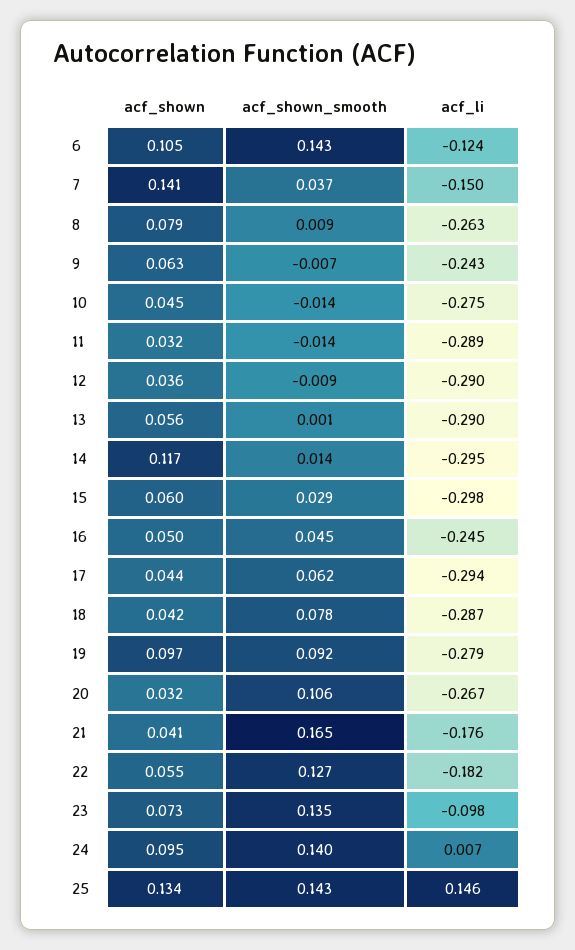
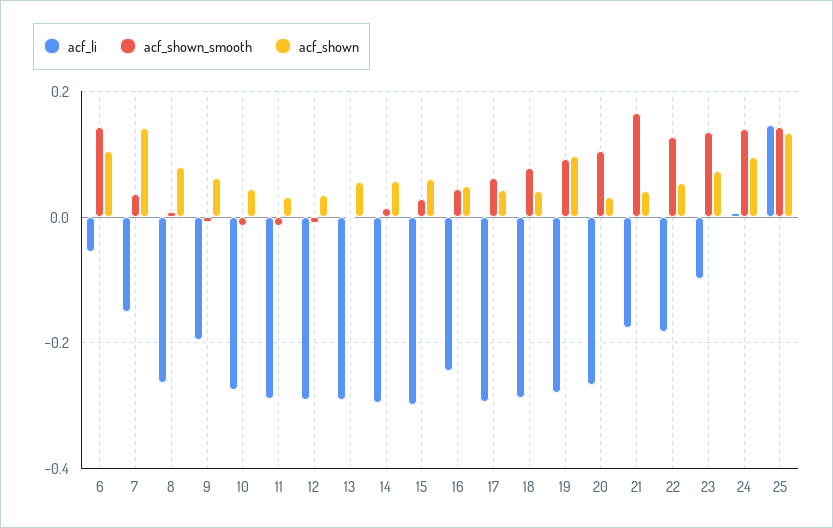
  {
    "acf_shown": {
      "6": 0.105,
      "7": 0.141,
      "8": 0.079,
      "9": 0.063,
      "10": 0.045,
      "11": 0.032,
      "12": 0.036,
      "13": 0.056,
-     "14": 0.117,
+     "14": 0.06,
      "15": 0.06,
      "16": 0.05,
      "17": 0.044,
      "18": 0.042,
      "19": 0.097,
      "20": 0.032,
      "21": 0.041,
      "22": 0.055,
      "23": 0.073,
      "24": 0.095,
      "25": 0.134
    },
    "acf_shown_smooth": {
      "6": 0.143,
      "7": 0.037,
      "8": 0.009,
      "9": -0.007,
      "10": -0.014,
      "11": -0.014,
      "12": -0.009,
      "13": 0.001,
      "14": 0.014,
      "15": 0.029,
      "16": 0.045,
      "17": 0.062,
      "18": 0.078,
      "19": 0.092,
      "20": 0.106,
      "21": 0.165,
      "22": 0.127,
      "23": 0.135,
      "24": 0.14,
      "25": 0.143
    },
    "acf_li": {
-     "6": -0.124,
+     "6": -0.06,
      "7": -0.15,
      "8": -0.263,
-     "9": -0.243,
+     "9": -0.2,
      "10": -0.275,
      "11": -0.289,
      "12": -0.29,
      "13": -0.29,
      "14": -0.295,
      "15": -0.298,
      "16": -0.245,
      "17": -0.294,
      "18": -0.287,
      "19": -0.279,
      "20": -0.267,
      "21": -0.176,
      "22": -0.182,
      "23": -0.098,
      "24": 0.007,
      "25": 0.146
    }
  }

